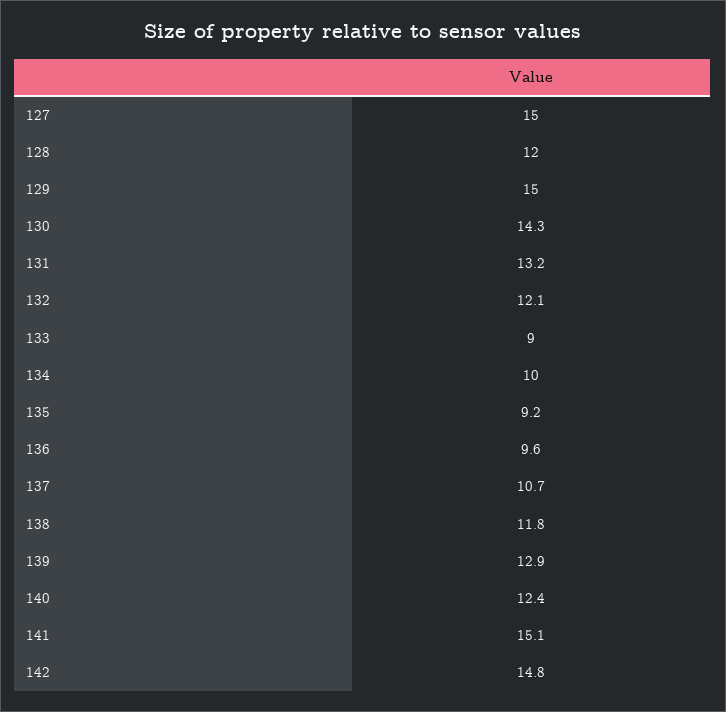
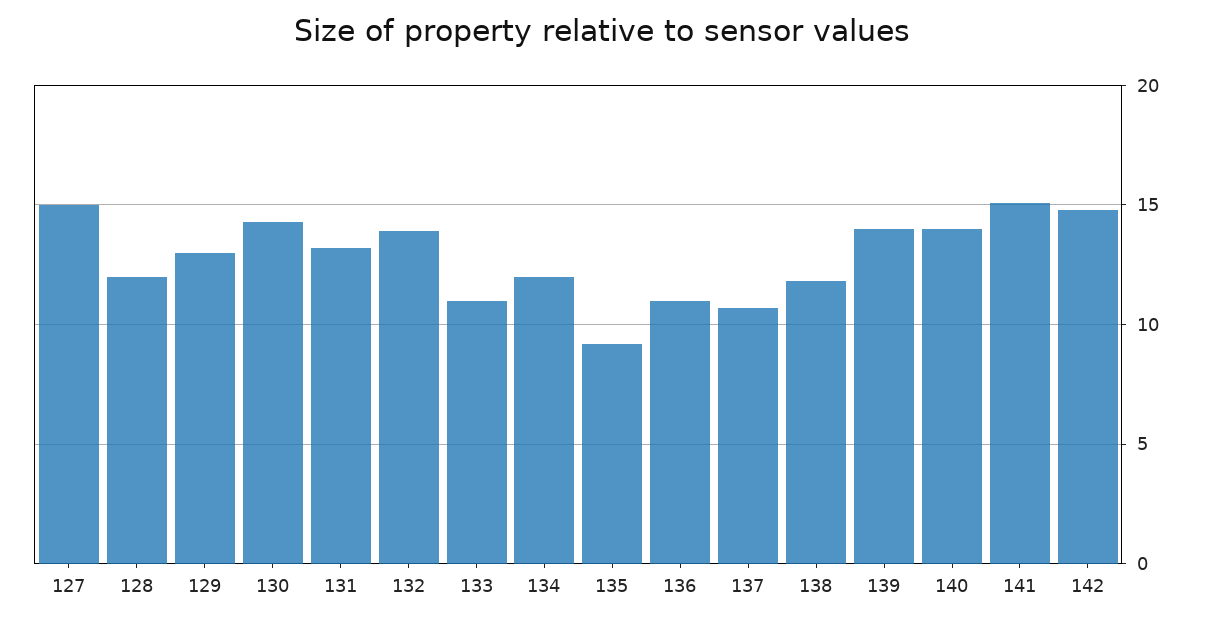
  {
    "127": 15,
    "128": 12,
-   "129": 15,
+   "129": 13,
    "130": 14.3,
    "131": 13.2,
-   "132": 12.1,
+   "132": 14,
-   "133": 9,
+   "133": 11,
-   "134": 10,
+   "134": 12,
    "135": 9.2,
-   "136": 9.6,
+   "136": 11,
    "137": 10.7,
    "138": 11.8,
-   "139": 12.9,
+   "139": 14,
-   "140": 12.4,
+   "140": 14,
    "141": 15.1,
    "142": 14.8
  }

